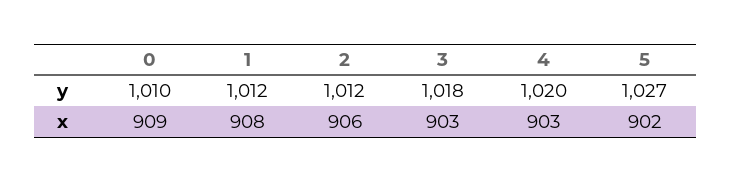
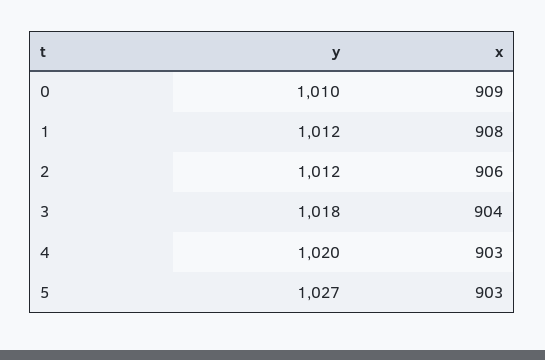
  {
    "0": {
      "y": 1010,
      "x": 909
    },
    "1": {
      "y": 1012,
      "x": 908
    },
    "2": {
      "y": 1012,
      "x": 906
    },
    "3": {
      "y": 1018,
-     "x": 903
+     "x": 904
    },
    "4": {
      "y": 1020,
      "x": 903
    },
    "5": {
      "y": 1027,
-     "x": 902
+     "x": 903
    }
  }

